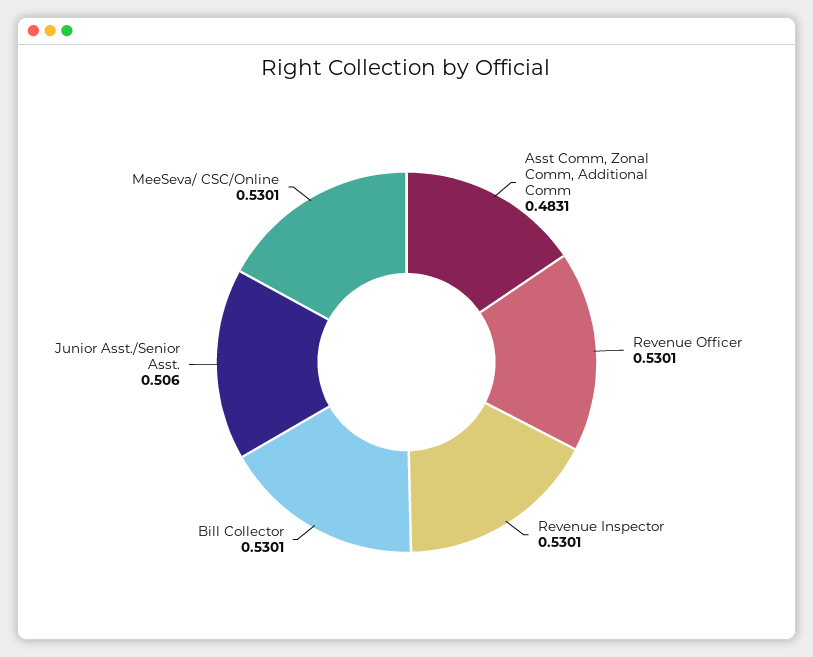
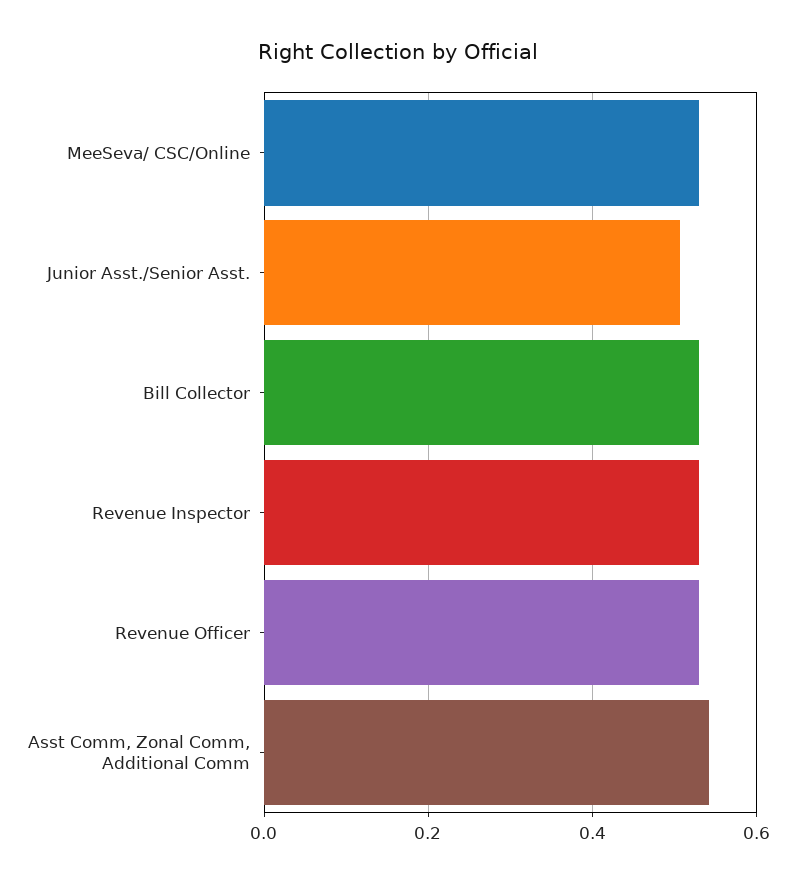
  {
-   "Asst Comm, Zonal Comm, Additional Comm": 0.4831,
+   "Asst Comm, Zonal Comm, Additional Comm": 0.54,
    "Revenue Officer": 0.5301,
    "Revenue Inspector": 0.5301,
    "Bill Collector": 0.5301,
    "Junior Asst./Senior Asst.": 0.506,
    "MeeSeva/ CSC/Online": 0.5301
  }

